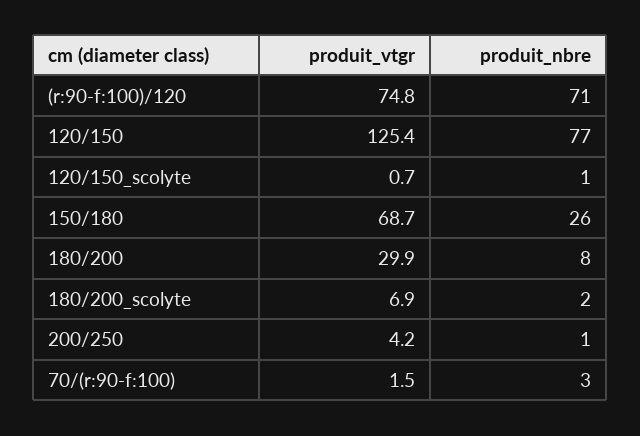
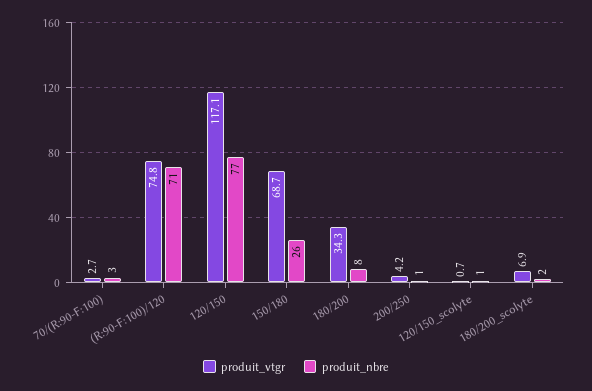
  {
    "produit_vtgr": {
      "(r:90-f:100)/120": 74.8,
-     "120/150": 125.4,
+     "120/150": 117.1,
      "120/150_scolyte": 0.7,
      "150/180": 68.7,
-     "180/200": 29.9,
+     "180/200": 34.3,
      "180/200_scolyte": 6.9,
      "200/250": 4.2,
-     "70/(r:90-f:100)": 1.5
+     "70/(r:90-f:100)": 2.7
    },
    "produit_nbre": {
      "(r:90-f:100)/120": 71,
      "120/150": 77,
      "120/150_scolyte": 1,
      "150/180": 26,
      "180/200": 8,
      "180/200_scolyte": 2,
      "200/250": 1,
      "70/(r:90-f:100)": 3
    }
  }

